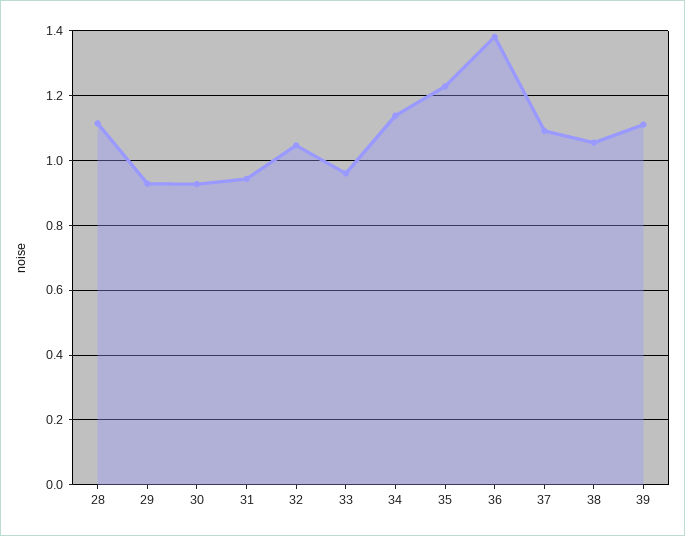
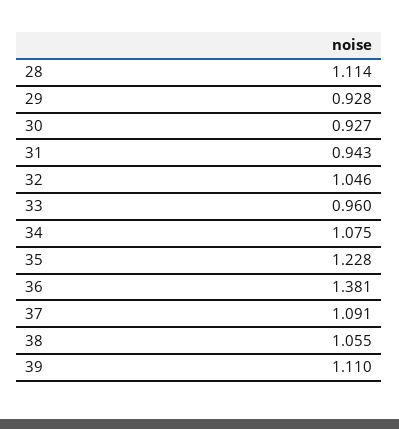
  {
    "28": 1.114,
    "29": 0.928,
    "30": 0.927,
    "31": 0.943,
    "32": 1.046,
    "33": 0.96,
-   "34": 1.14,
+   "34": 1.075,
    "35": 1.228,
    "36": 1.381,
    "37": 1.091,
    "38": 1.055,
    "39": 1.11
  }

